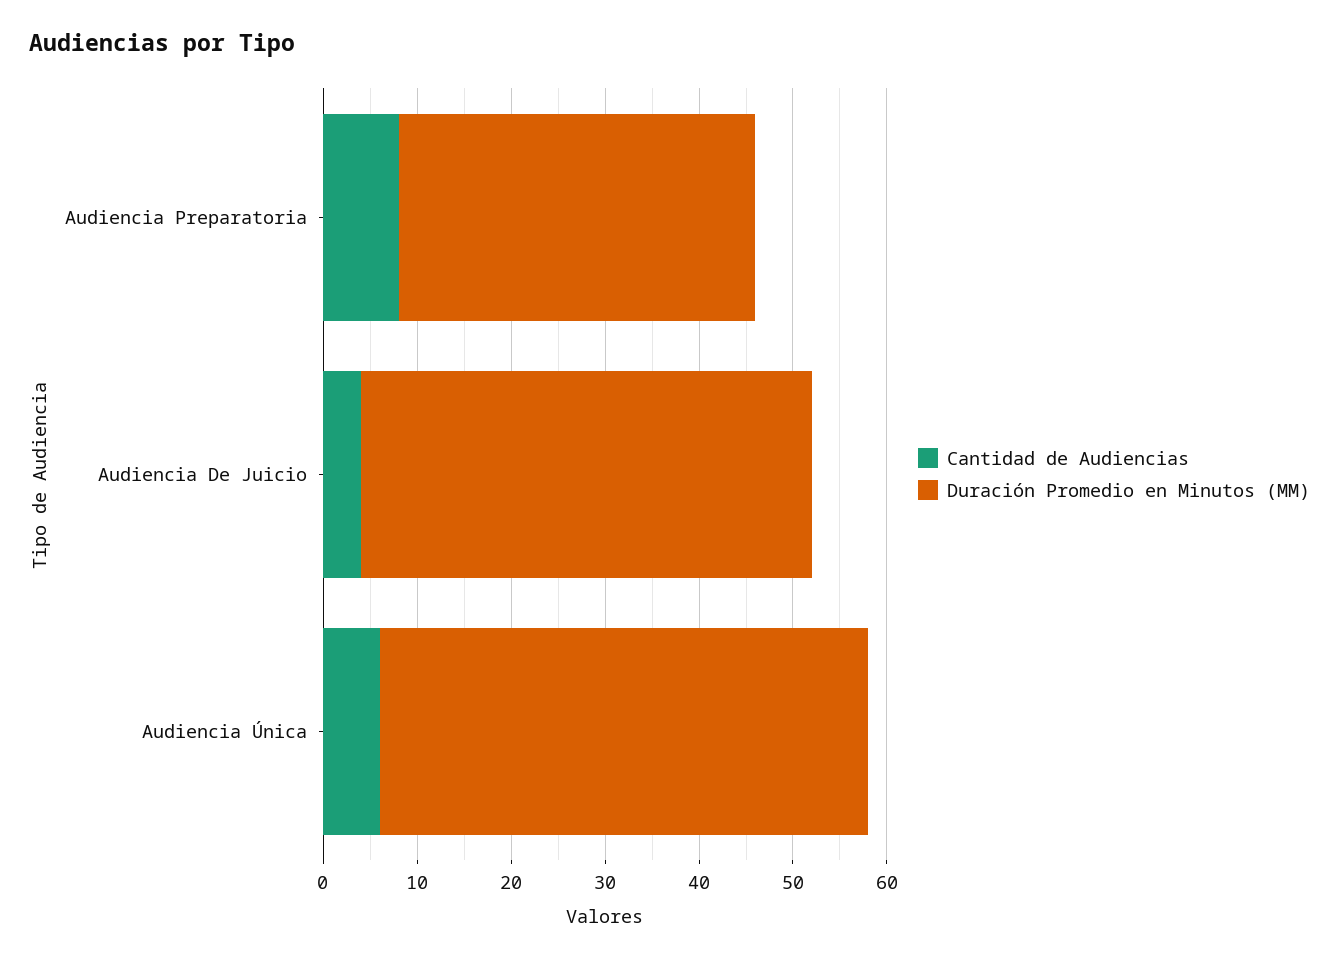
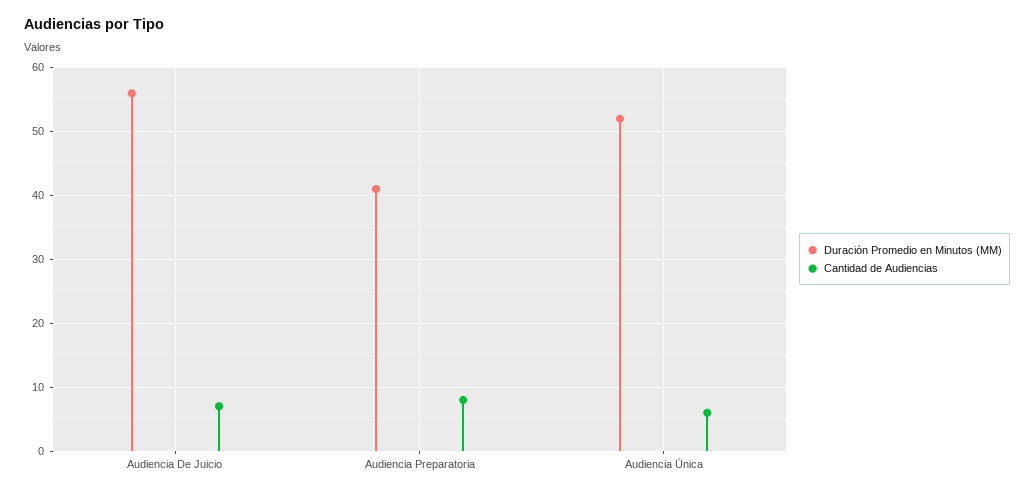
  {
    "Cantidad de Audiencias": {
      "Audiencia Preparatoria": 8,
-     "Audiencia De Juicio": 4,
+     "Audiencia De Juicio": 7,
      "Audiencia Única": 6
    },
    "Duración Promedio en Minutos (MM)": {
-     "Audiencia Preparatoria": 38,
+     "Audiencia Preparatoria": 41,
-     "Audiencia De Juicio": 48,
+     "Audiencia De Juicio": 56,
      "Audiencia Única": 52
    }
  }

